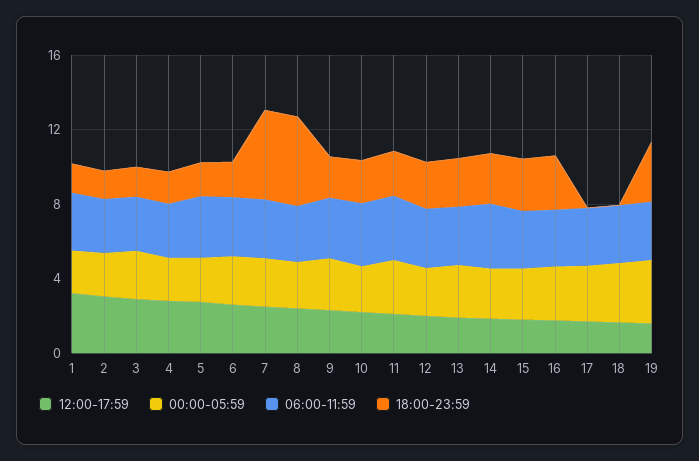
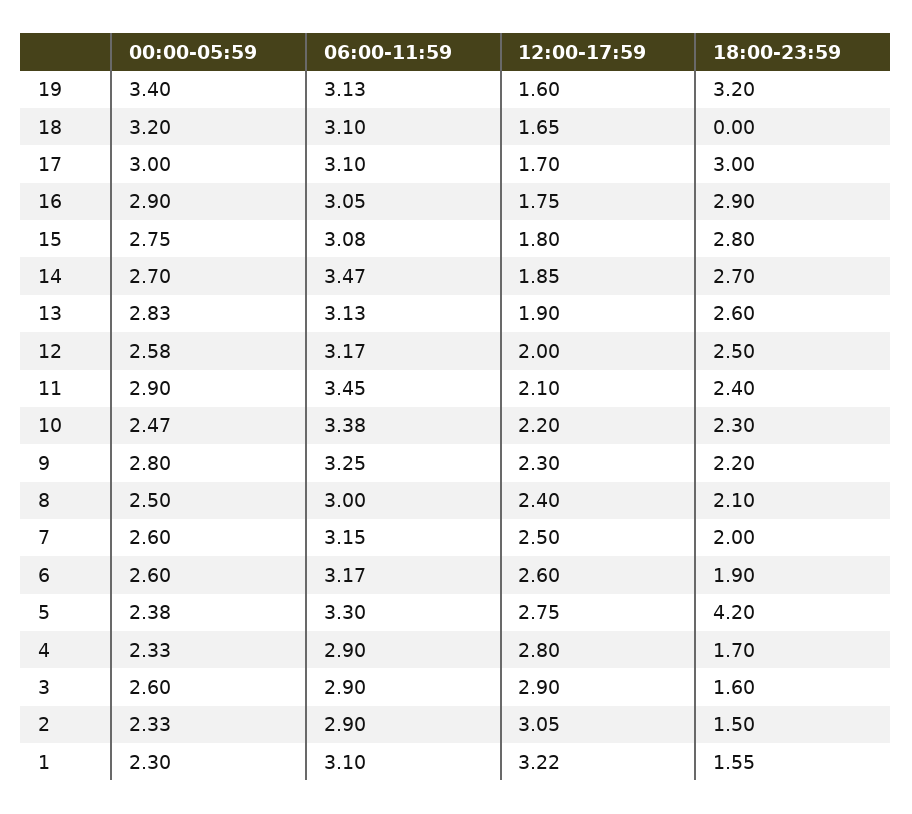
  {
    "12:00-17:59": {
      "1": 3.22,
      "2": 3.05,
      "3": 2.9,
      "4": 2.8,
      "5": 2.75,
      "6": 2.6,
      "7": 2.5,
      "8": 2.4,
      "9": 2.3,
      "10": 2.2,
      "11": 2.1,
      "12": 2,
      "13": 1.9,
      "14": 1.85,
      "15": 1.8,
      "16": 1.75,
      "17": 1.7,
      "18": 1.65,
      "19": 1.6
    },
    "00:00-05:59": {
      "1": 2.3,
      "2": 2.33,
      "3": 2.6,
      "4": 2.33,
      "5": 2.38,
      "6": 2.6,
      "7": 2.6,
      "8": 2.5,
      "9": 2.8,
      "10": 2.47,
      "11": 2.9,
      "12": 2.58,
      "13": 2.83,
      "14": 2.7,
      "15": 2.75,
      "16": 2.9,
      "17": 3,
      "18": 3.2,
      "19": 3.4
    },
    "06:00-11:59": {
      "1": 3.1,
      "2": 2.9,
      "3": 2.9,
      "4": 2.9,
      "5": 3.3,
      "6": 3.17,
      "7": 3.15,
      "8": 3,
      "9": 3.25,
      "10": 3.38,
      "11": 3.45,
      "12": 3.17,
      "13": 3.13,
      "14": 3.47,
      "15": 3.08,
      "16": 3.05,
      "17": 3.1,
      "18": 3.1,
      "19": 3.13
    },
    "18:00-23:59": {
      "1": 1.55,
      "2": 1.5,
      "3": 1.6,
      "4": 1.7,
-     "5": 2,
+     "5": 4.2,
      "6": 1.9,
-     "7": 5,
+     "7": 2,
-     "8": 5,
+     "8": 2.1,
      "9": 2.2,
      "10": 2.3,
      "11": 2.4,
      "12": 2.5,
      "13": 2.6,
      "14": 2.7,
      "15": 2.8,
      "16": 2.9,
-     "17": 0,
+     "17": 3,
      "18": 0,
      "19": 3.2
    }
  }

